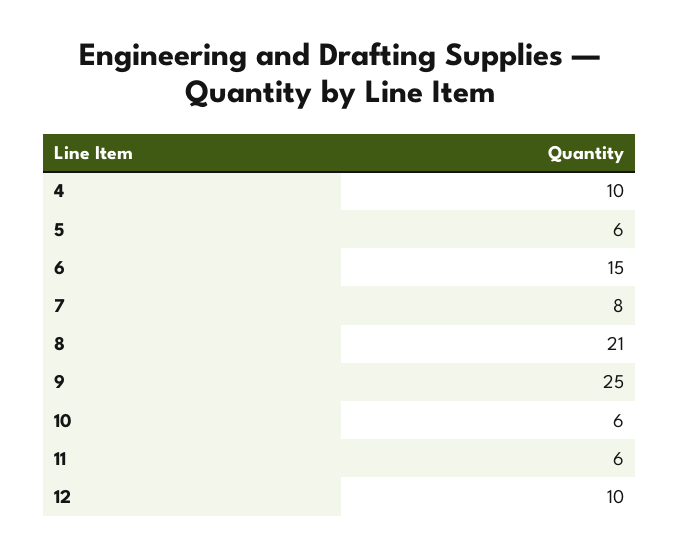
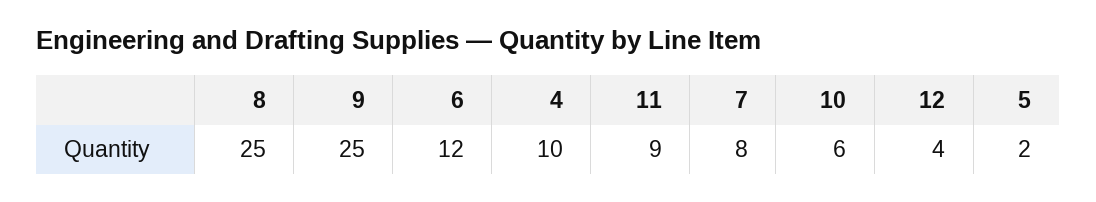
  {
    "4": 10,
-   "5": 6,
+   "5": 2,
-   "6": 15,
+   "6": 12,
    "7": 8,
-   "8": 21,
+   "8": 25,
    "9": 25,
    "10": 6,
-   "11": 6,
+   "11": 9,
-   "12": 10
+   "12": 4
  }

